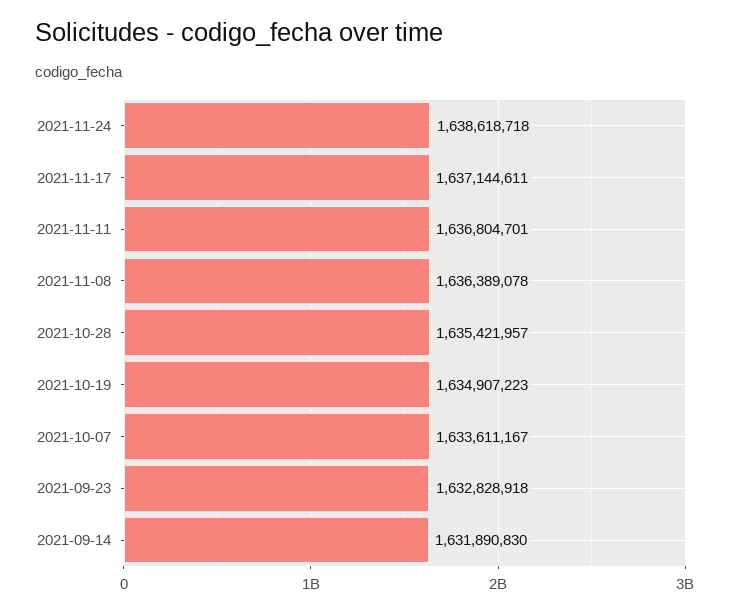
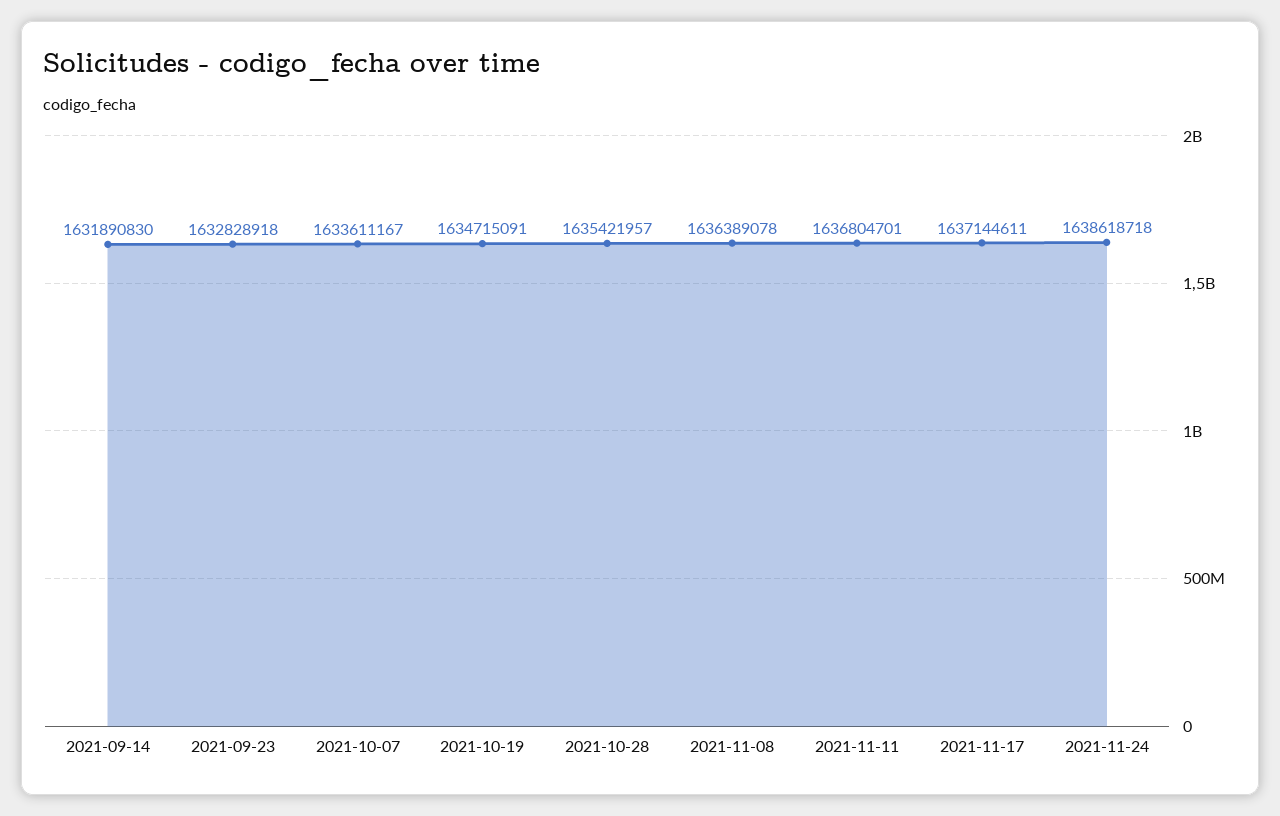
  {
    "2021-11-24": 1638618718,
    "2021-11-17": 1637144611,
    "2021-11-11": 1636804701,
    "2021-11-08": 1636389078,
    "2021-10-28": 1635421957,
-   "2021-10-19": 1634907223,
+   "2021-10-19": 1634715091,
    "2021-10-07": 1633611167,
    "2021-09-23": 1632828918,
    "2021-09-14": 1631890830
  }

